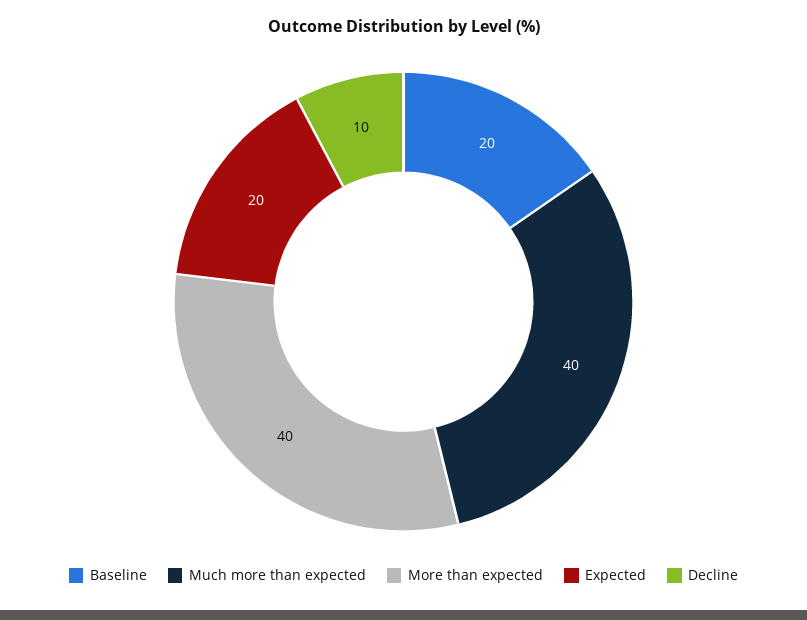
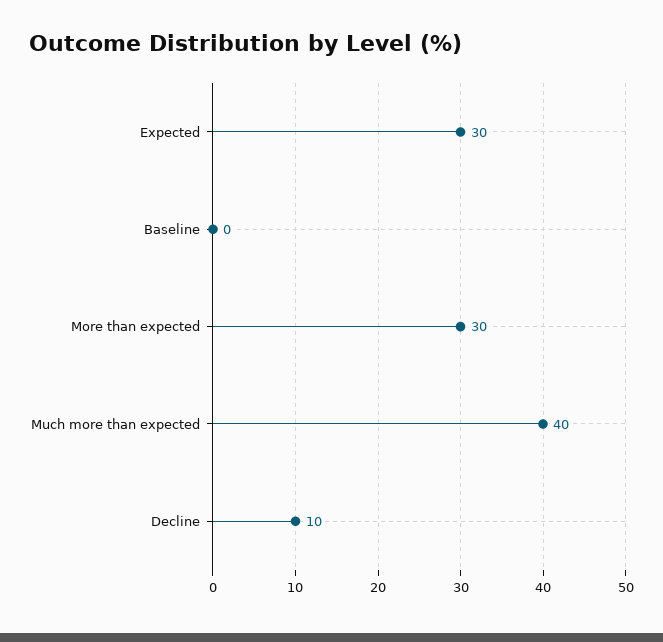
  {
-   "Baseline": 20,
+   "Baseline": 0,
    "Much more than expected": 40,
-   "More than expected": 40,
+   "More than expected": 30,
-   "Expected": 20,
+   "Expected": 30,
    "Decline": 10
  }

